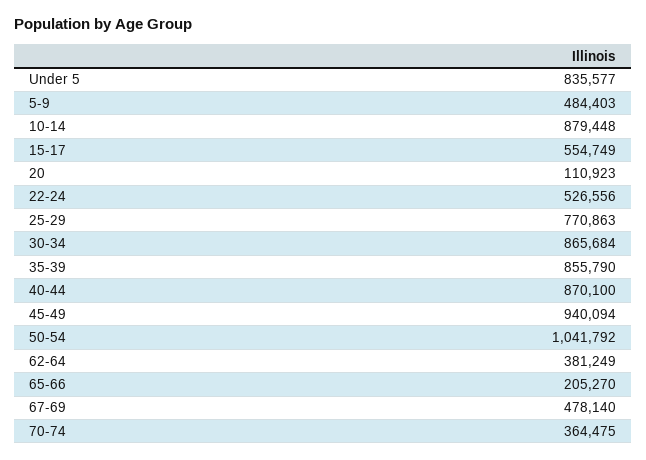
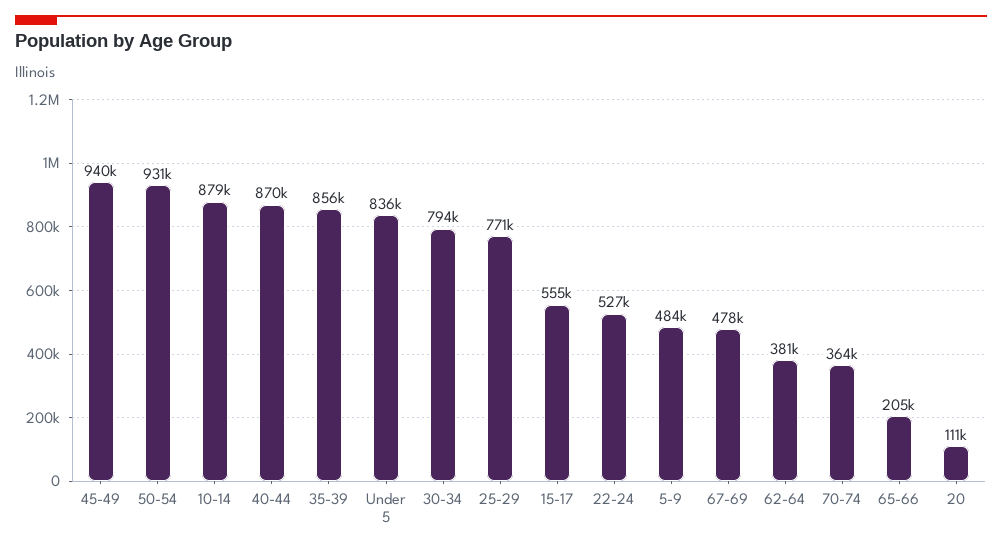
  {
    "Under 5": 835577,
    "5-9": 484403,
    "10-14": 879448,
    "15-17": 554749,
    "20": 110923,
    "22-24": 526556,
    "25-29": 770863,
-   "30-34": 865684,
+   "30-34": 794000,
    "35-39": 855790,
    "40-44": 870100,
    "45-49": 940094,
-   "50-54": 1041792,
+   "50-54": 931000,
    "62-64": 381249,
    "65-66": 205270,
    "67-69": 478140,
    "70-74": 364475
  }

